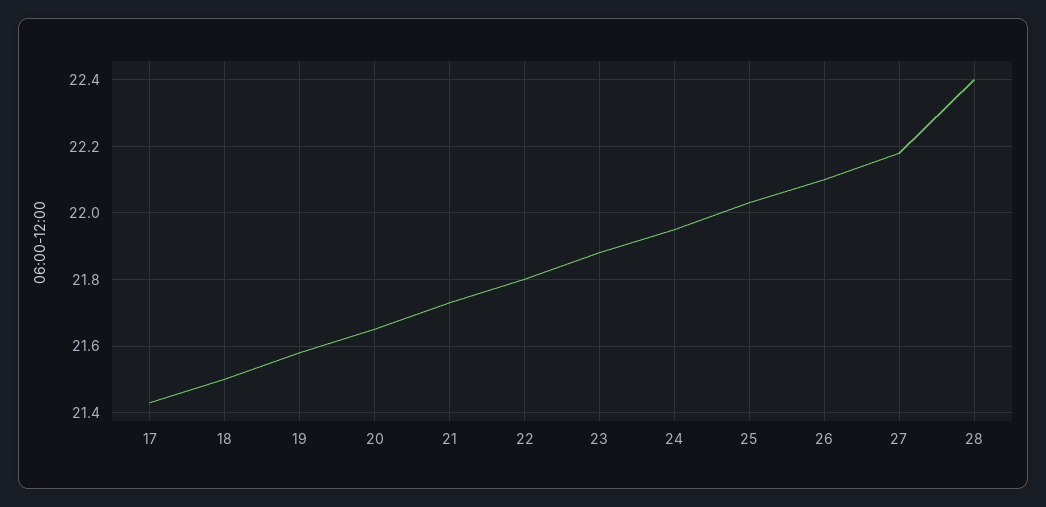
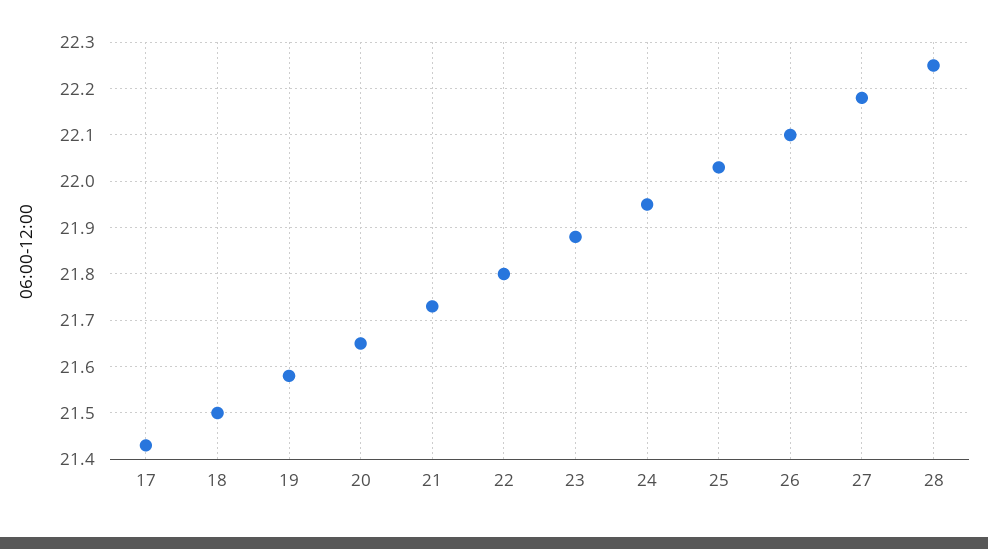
  {
    "17": 21.45,
    "18": 21.5,
    "19": 21.6,
    "20": 21.65,
    "21": 21.75,
    "22": 21.8,
    "23": 21.9,
    "24": 21.95,
    "25": 22.05,
    "26": 22.1,
    "27": 22.2,
-   "28": 22.4
+   "28": 22.25
  }

